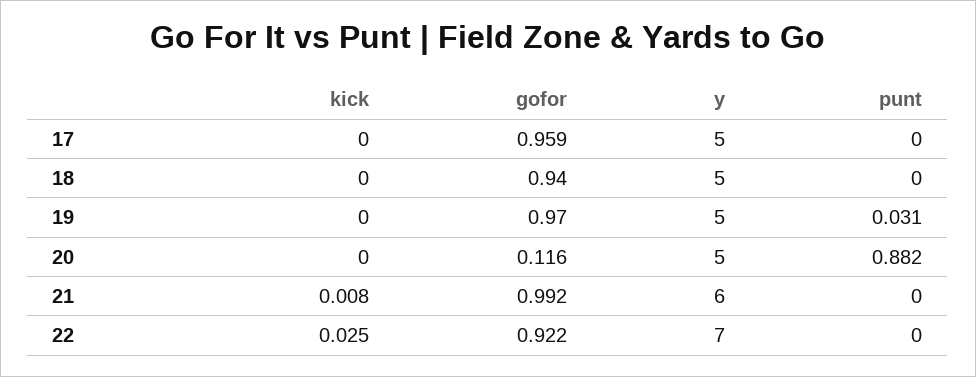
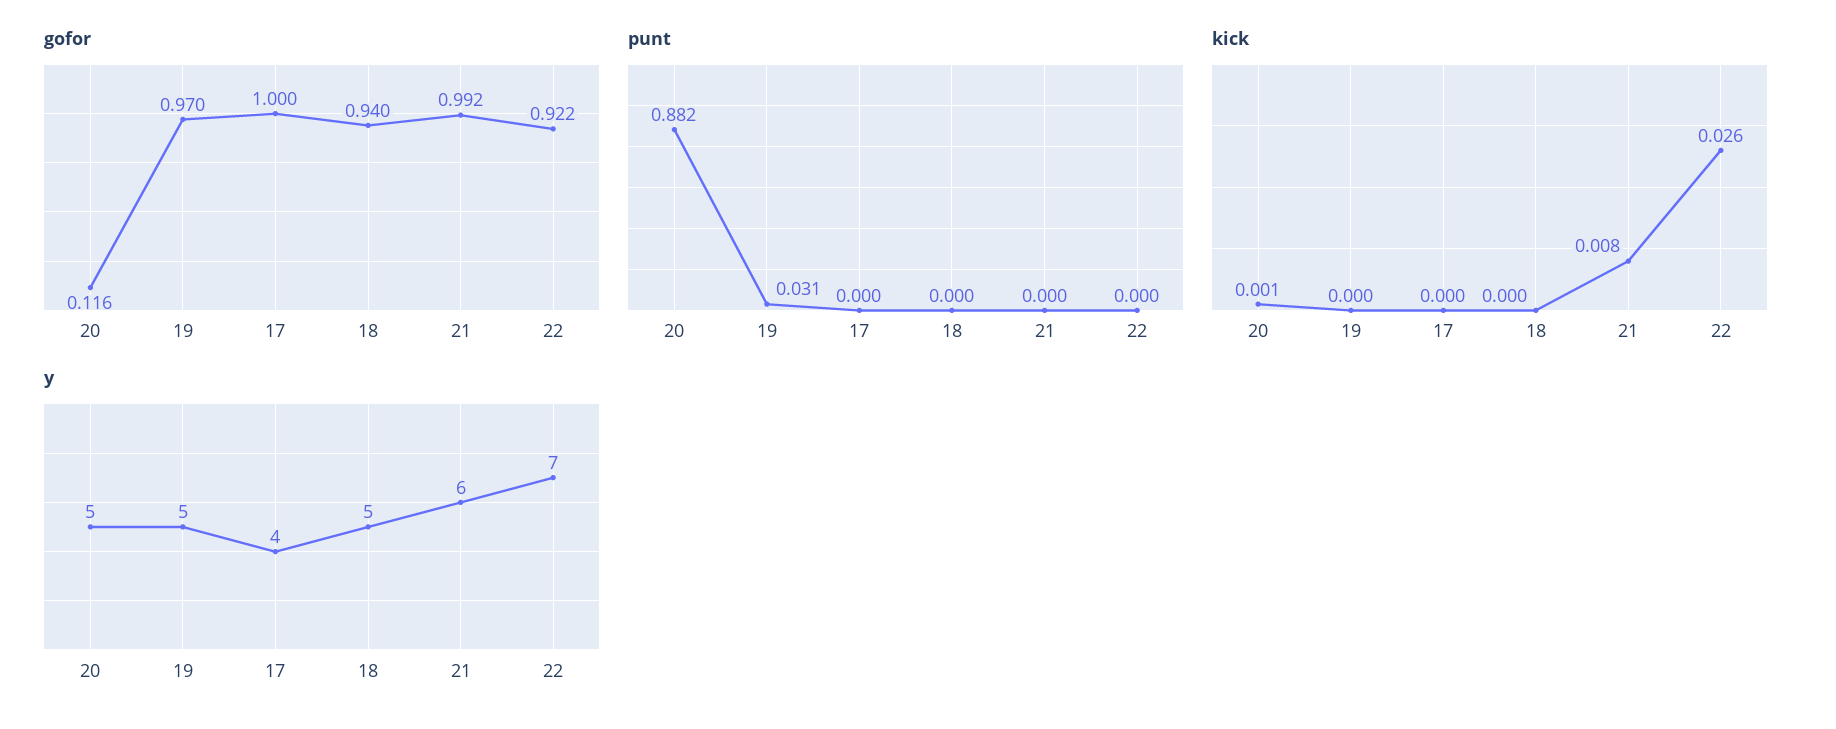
  {
    "kick": {
      "17": 0,
      "18": 0,
      "19": 0,
-     "20": 0,
+     "20": 0.001,
      "21": 0.008,
-     "22": 0.025
+     "22": 0.026
    },
    "gofor": {
-     "17": 0.959,
+     "17": 1,
      "18": 0.94,
      "19": 0.97,
      "20": 0.116,
      "21": 0.992,
      "22": 0.922
    },
    "y": {
-     "17": 5,
+     "17": 4,
      "18": 5,
      "19": 5,
      "20": 5,
      "21": 6,
      "22": 7
    },
    "punt": {
      "17": 0,
      "18": 0,
      "19": 0.031,
      "20": 0.882,
      "21": 0,
      "22": 0
    }
  }

